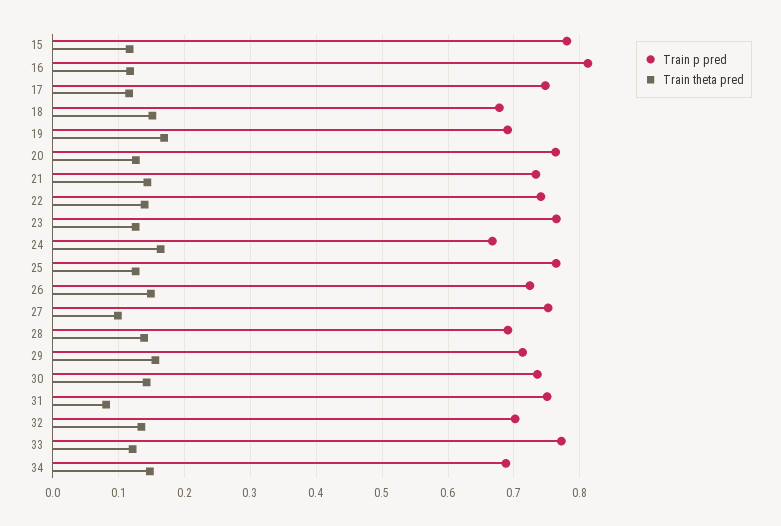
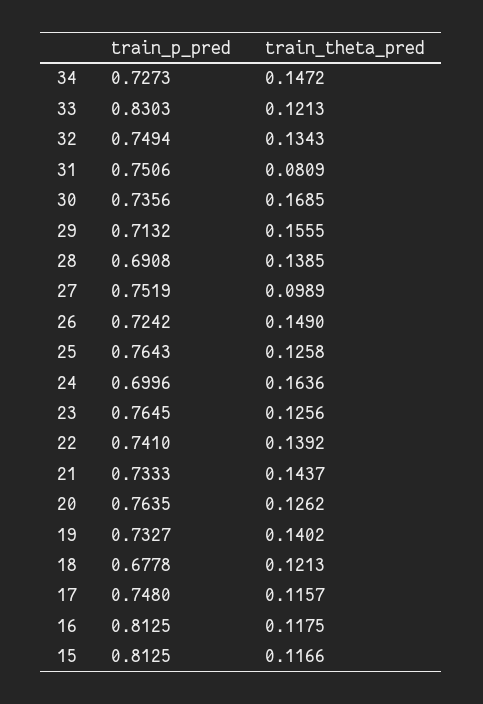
  {
    "Train p pred": {
-     "15": 0.78,
+     "15": 0.8125,
      "16": 0.8125,
      "17": 0.748,
      "18": 0.6778,
-     "19": 0.69,
+     "19": 0.7327,
      "20": 0.7635,
      "21": 0.7333,
      "22": 0.741,
      "23": 0.7645,
-     "24": 0.67,
+     "24": 0.6996,
      "25": 0.7643,
      "26": 0.7242,
      "27": 0.7519,
      "28": 0.6908,
      "29": 0.7132,
      "30": 0.7356,
      "31": 0.7506,
-     "32": 0.7,
+     "32": 0.7494,
-     "33": 0.77,
+     "33": 0.8303,
-     "34": 0.69
+     "34": 0.7273
    },
    "Train theta pred": {
      "15": 0.1166,
      "16": 0.1175,
      "17": 0.1157,
-     "18": 0.15,
+     "18": 0.1213,
-     "19": 0.17,
+     "19": 0.1402,
      "20": 0.1262,
      "21": 0.1437,
      "22": 0.1392,
      "23": 0.1256,
      "24": 0.1636,
      "25": 0.1258,
      "26": 0.149,
      "27": 0.0989,
      "28": 0.1385,
      "29": 0.1555,
-     "30": 0.14,
+     "30": 0.1685,
      "31": 0.0809,
      "32": 0.1343,
      "33": 0.1213,
      "34": 0.1472
    }
  }

